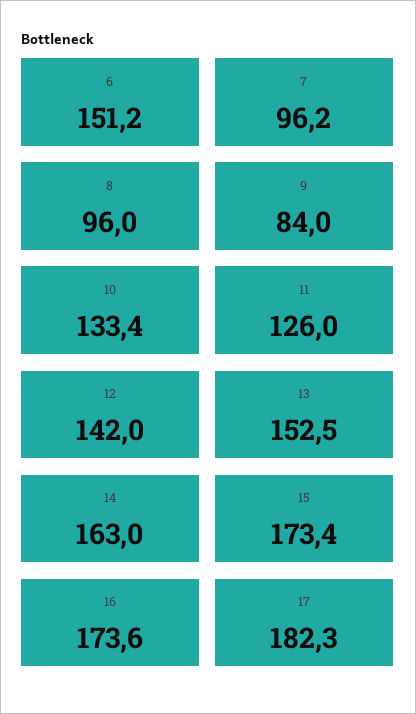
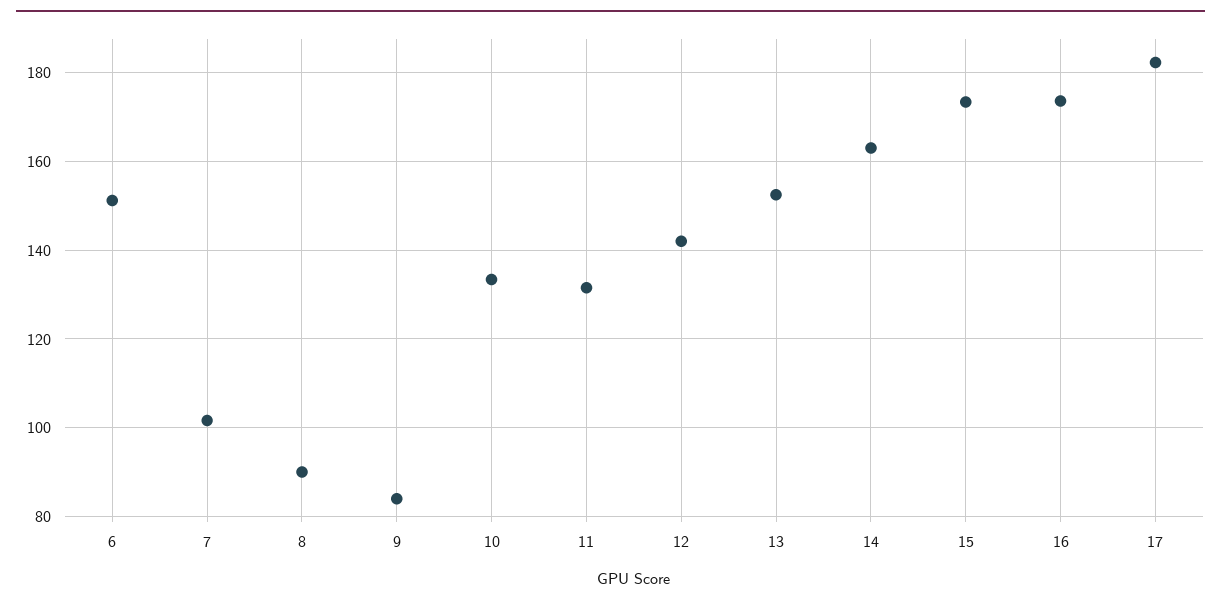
  {
    "6": 151.2,
-   "7": 96.2,
+   "7": 102,
-   "8": 96,
+   "8": 90,
    "9": 84,
    "10": 133.4,
-   "11": 126,
+   "11": 132,
    "12": 142,
    "13": 152.5,
    "14": 163,
    "15": 173.4,
    "16": 173.6,
    "17": 182.3
  }

